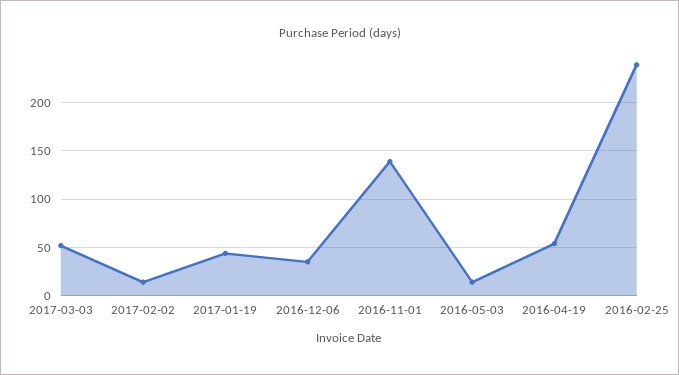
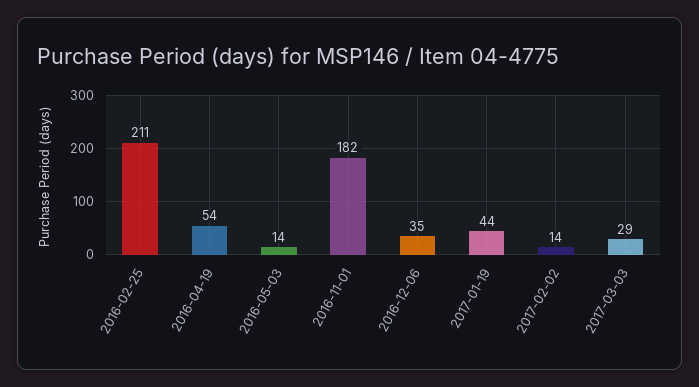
  {
-   "2017-03-03": 50,
+   "2017-03-03": 29,
    "2017-02-02": 14,
    "2017-01-19": 44,
    "2016-12-06": 35,
-   "2016-11-01": 140,
+   "2016-11-01": 182,
    "2016-05-03": 14,
    "2016-04-19": 54,
-   "2016-02-25": 240
+   "2016-02-25": 211
  }

